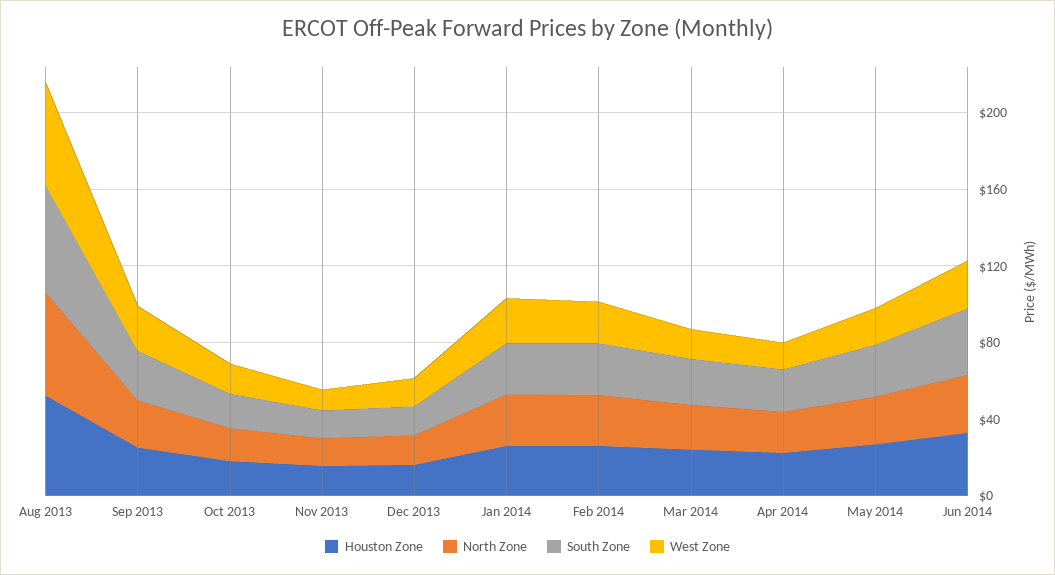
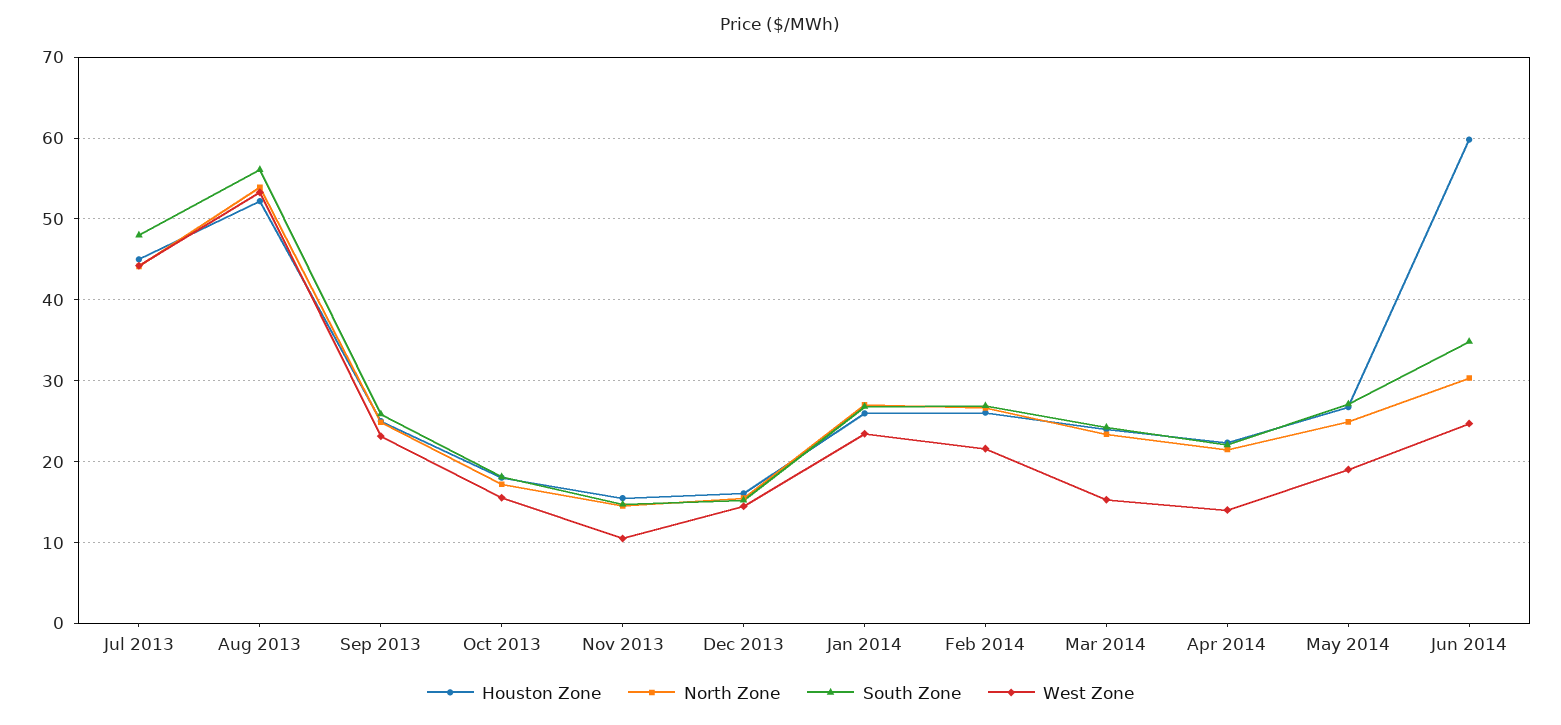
  {
    "Houston Zone": {
      "Aug 2013": 52,
      "Sep 2013": 25,
      "Oct 2013": 18,
      "Nov 2013": 15,
      "Dec 2013": 16,
      "Jan 2014": 26,
      "Feb 2014": 26,
      "Mar 2014": 24,
      "Apr 2014": 22,
      "May 2014": 27,
-     "Jun 2014": 30
+     "Jun 2014": 60,
+     "Jul 2013": 45
    },
    "North Zone": {
      "Aug 2013": 54,
      "Sep 2013": 25,
      "Oct 2013": 17,
      "Nov 2013": 15,
      "Dec 2013": 15,
      "Jan 2014": 27,
      "Feb 2014": 27,
      "Mar 2014": 23,
      "Apr 2014": 21,
      "May 2014": 25,
-     "Jun 2014": 30
+     "Jun 2014": 30,
+     "Jul 2013": 44
    },
    "South Zone": {
      "Aug 2013": 56,
      "Sep 2013": 26,
      "Oct 2013": 18,
      "Nov 2013": 15,
      "Dec 2013": 15,
      "Jan 2014": 27,
      "Feb 2014": 27,
      "Mar 2014": 24,
      "Apr 2014": 22,
      "May 2014": 27,
-     "Jun 2014": 35
+     "Jun 2014": 35,
+     "Jul 2013": 48
    },
    "West Zone": {
      "Aug 2013": 53,
      "Sep 2013": 23,
      "Oct 2013": 16,
      "Nov 2013": 10,
      "Dec 2013": 14,
      "Jan 2014": 23,
      "Feb 2014": 22,
      "Mar 2014": 15,
      "Apr 2014": 14,
      "May 2014": 19,
-     "Jun 2014": 25
+     "Jun 2014": 25,
+     "Jul 2013": 44
    }
  }

